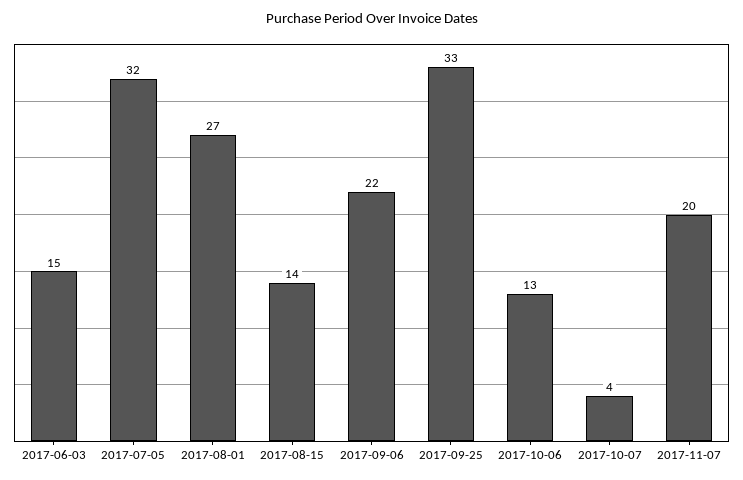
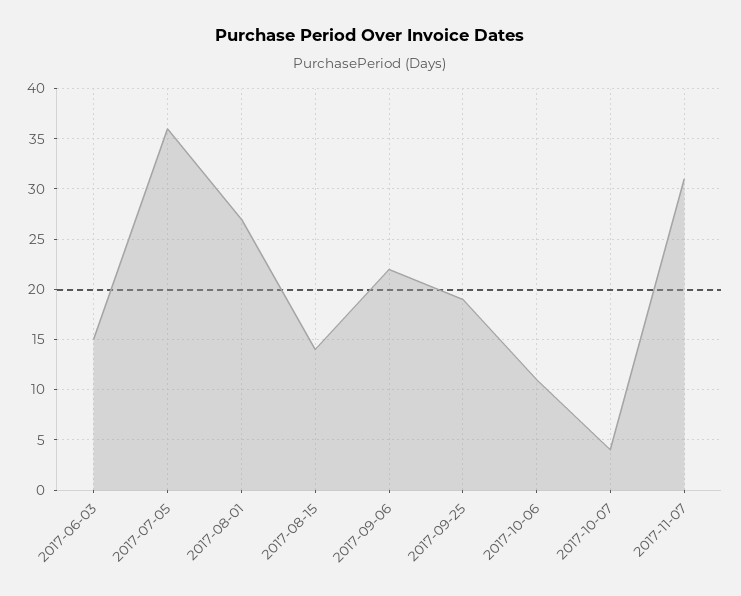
  {
    "2017-06-03": 15,
-   "2017-07-05": 32,
+   "2017-07-05": 36,
    "2017-08-01": 27,
    "2017-08-15": 14,
    "2017-09-06": 22,
-   "2017-09-25": 33,
+   "2017-09-25": 19,
-   "2017-10-06": 13,
+   "2017-10-06": 11,
    "2017-10-07": 4,
-   "2017-11-07": 20
+   "2017-11-07": 31
  }

